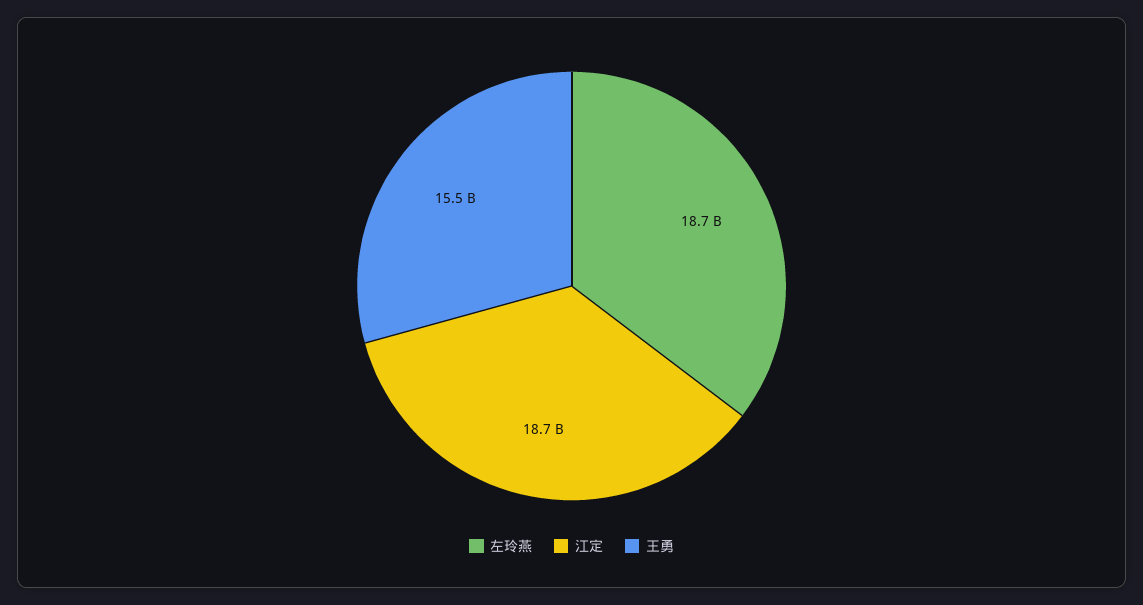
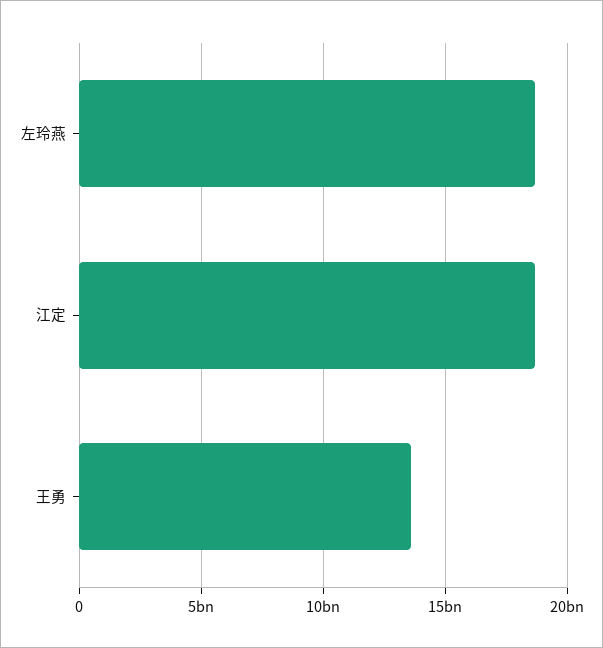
  {
    "左玲燕": 18700000000,
    "江定": 18700000000,
-   "王勇": 15500000000
+   "王勇": 13500000000
  }

